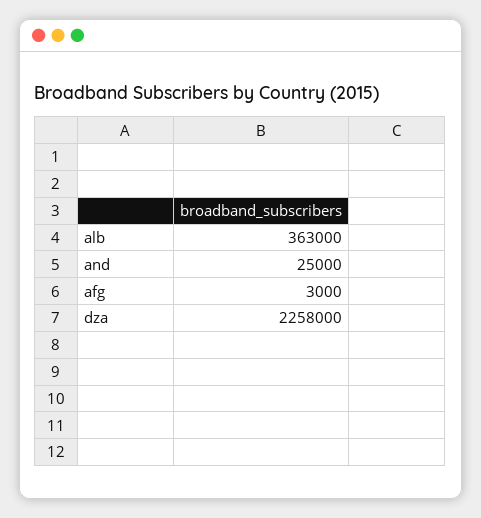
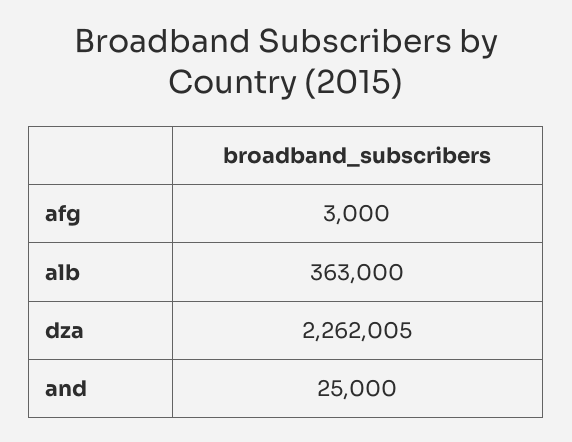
  {
    "alb": 363000,
    "and": 25000,
    "afg": 3000,
-   "dza": 2258000
+   "dza": 2262005
  }

